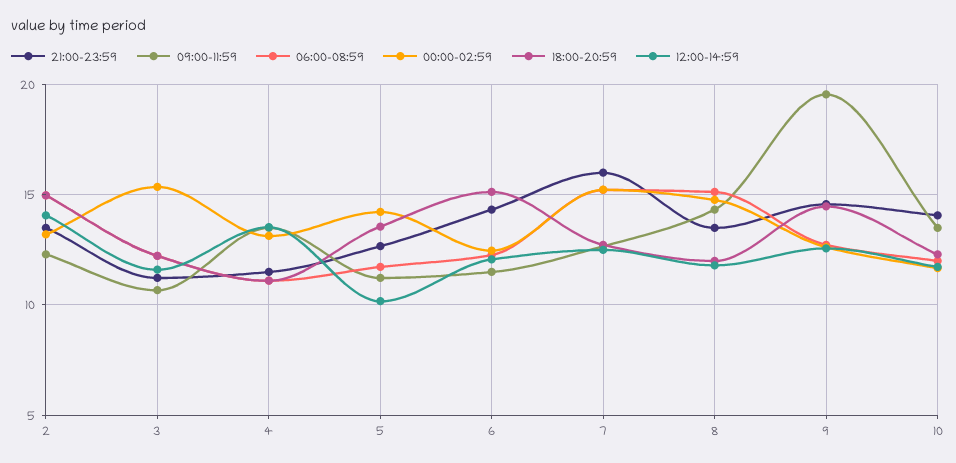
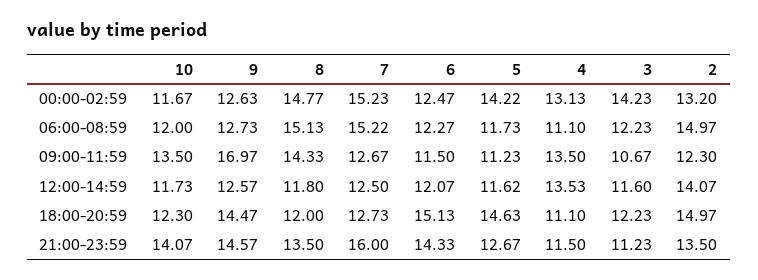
  {
    "21:00-23:59": {
      "2": 13.5,
      "3": 11.23,
      "4": 11.5,
      "5": 12.67,
      "6": 14.33,
      "7": 16,
      "8": 13.5,
      "9": 14.57,
      "10": 14.07
    },
    "09:00-11:59": {
      "2": 12.3,
      "3": 10.67,
      "4": 13.5,
      "5": 11.23,
      "6": 11.5,
      "7": 12.67,
      "8": 14.33,
-     "9": 19.5,
+     "9": 16.97,
      "10": 13.5
    },
    "06:00-08:59": {
      "2": 14.97,
      "3": 12.23,
      "4": 11.1,
      "5": 11.73,
      "6": 12.27,
      "7": 15.22,
      "8": 15.13,
      "9": 12.73,
      "10": 12
    },
    "00:00-02:59": {
      "2": 13.2,
-     "3": 15.5,
+     "3": 14.23,
      "4": 13.13,
      "5": 14.22,
      "6": 12.47,
      "7": 15.23,
      "8": 14.77,
      "9": 12.63,
      "10": 11.67
    },
    "18:00-20:59": {
      "2": 14.97,
      "3": 12.23,
      "4": 11.1,
-     "5": 13.5,
+     "5": 14.63,
      "6": 15.13,
      "7": 12.73,
      "8": 12,
      "9": 14.47,
      "10": 12.3
    },
    "12:00-14:59": {
      "2": 14.07,
      "3": 11.6,
      "4": 13.53,
-     "5": 10,
+     "5": 11.62,
      "6": 12.07,
      "7": 12.5,
      "8": 11.8,
      "9": 12.57,
      "10": 11.73
    }
  }

